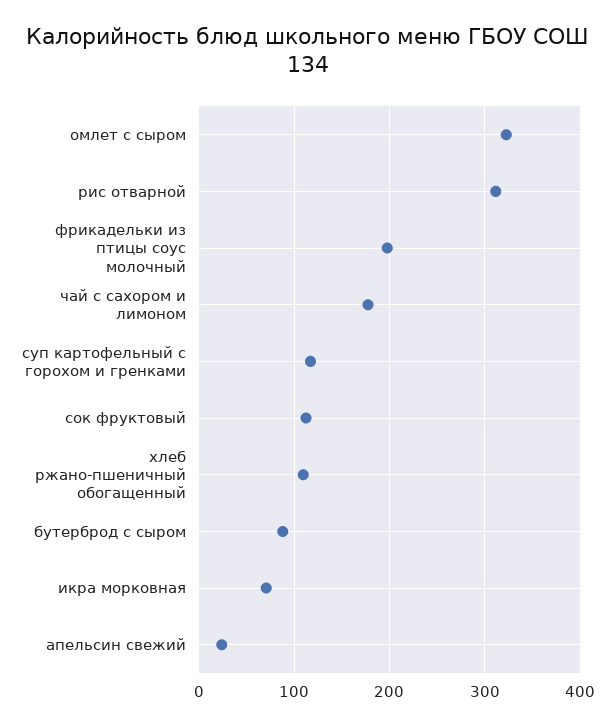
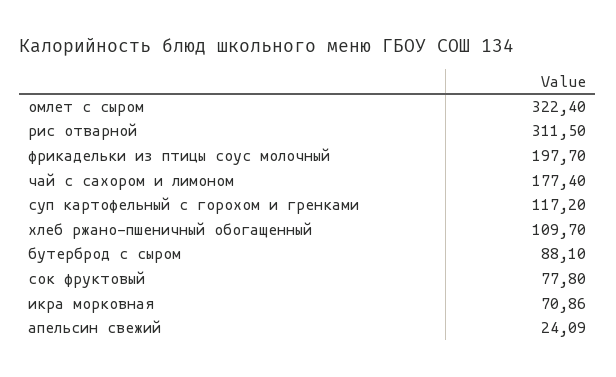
  {
    "омлет с сыром": 322.4,
    "рис отварной": 311.5,
    "фрикадельки из птицы соус молочный": 197.7,
    "чай с сахором и лимоном": 177.4,
    "суп картофельный с горохом и гренками": 117.2,
-   "сок фруктовый": 110,
+   "сок фруктовый": 77.8,
    "хлеб ржано-пшеничный обогащенный": 109.7,
    "бутерброд с сыром": 88.1,
    "икра морковная": 70.86,
    "апельсин свежий": 24.09
  }

